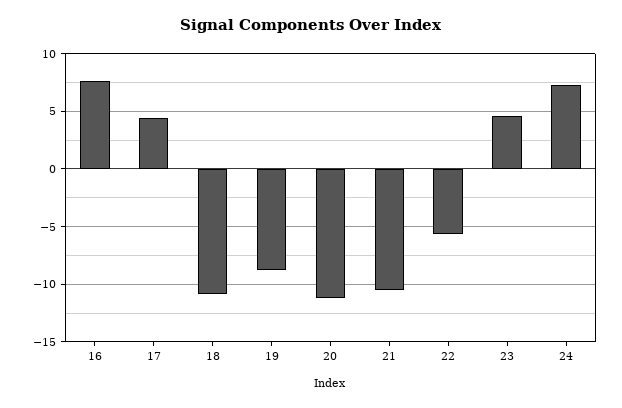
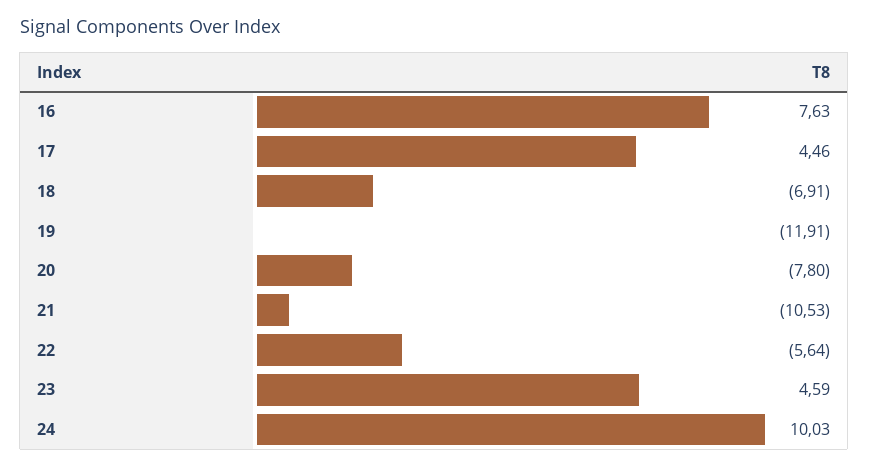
  {
    "16": 7.63,
    "17": 4.46,
-   "18": -11,
+   "18": -6.91,
-   "19": -9,
+   "19": -11.91,
-   "20": -11,
+   "20": -7.8,
    "21": -10.53,
    "22": -5.64,
    "23": 4.59,
-   "24": 7
+   "24": 10.03
  }

